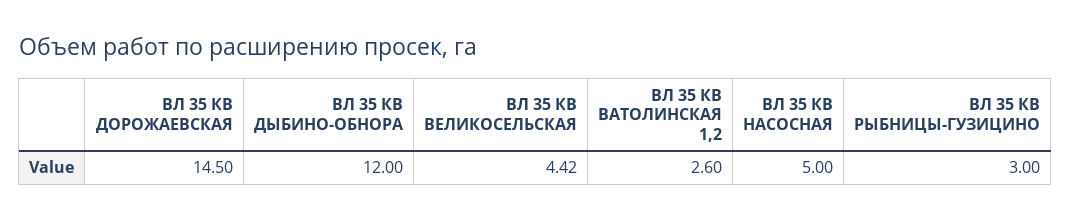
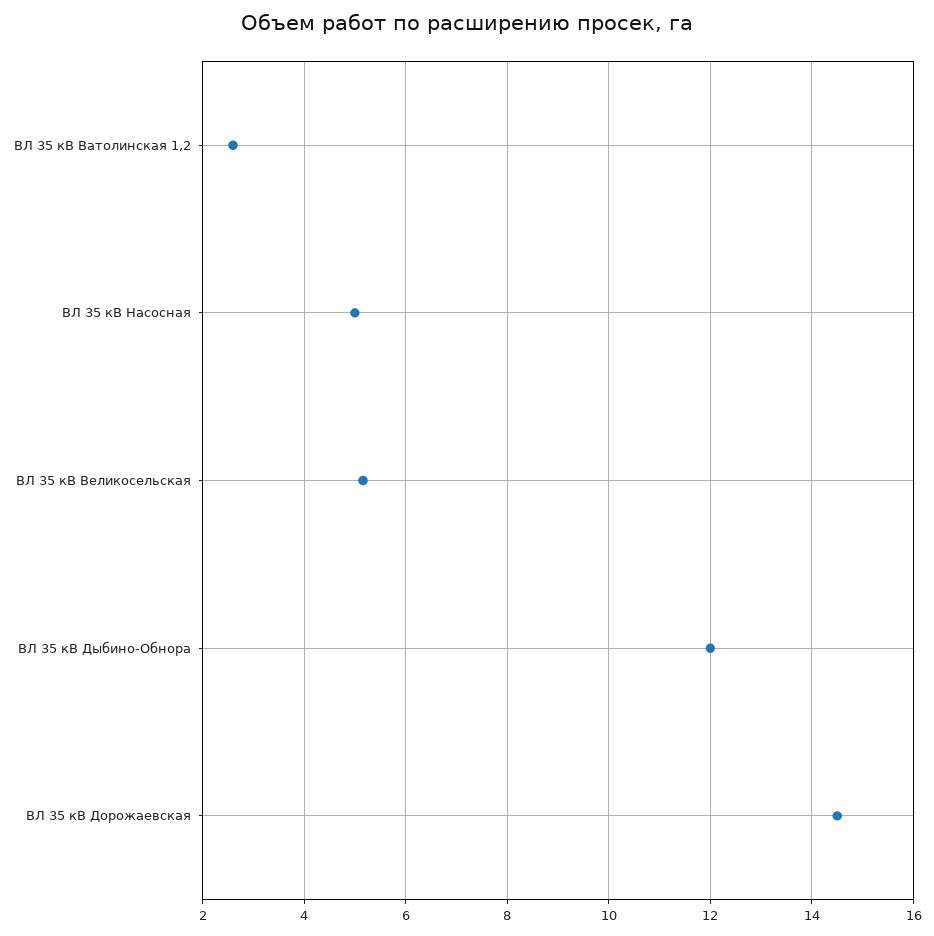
  {
    "ВЛ 35 КВ ДОРОЖАЕВСКАЯ": 14.5,
    "ВЛ 35 КВ ДЫБИНО-ОБНОРА": 12,
-   "ВЛ 35 КВ ВЕЛИКОСЕЛЬСКАЯ": 4.42,
+   "ВЛ 35 КВ ВЕЛИКОСЕЛЬСКАЯ": 5.2,
    "ВЛ 35 КВ ВАТОЛИНСКАЯ 1,2": 2.6,
-   "ВЛ 35 КВ НАСОСНАЯ": 5,
+   "ВЛ 35 КВ НАСОСНАЯ": 5
-   "ВЛ 35 КВ РЫБНИЦЫ-ГУЗИЦИНО": 3
  }

